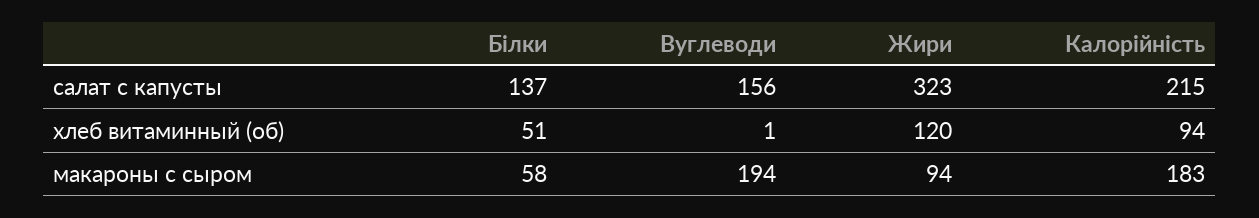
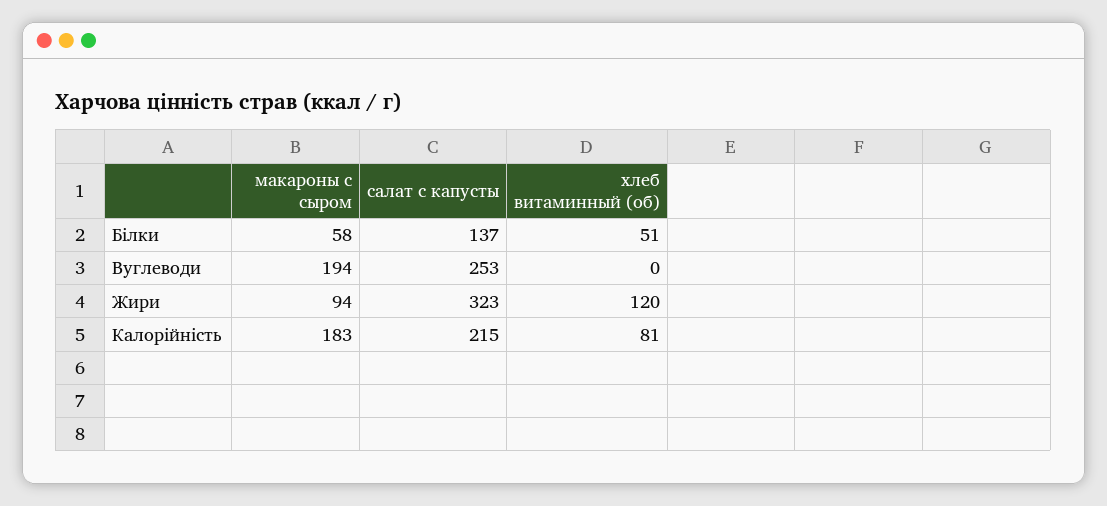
  {
    "Білки": {
      "салат с капусты": 137,
      "хлеб витаминный (об)": 51,
      "макароны с сыром": 58
    },
    "Вуглеводи": {
-     "салат с капусты": 156,
+     "салат с капусты": 253,
-     "хлеб витаминный (об)": 1,
+     "хлеб витаминный (об)": 0,
      "макароны с сыром": 194
    },
    "Жири": {
      "салат с капусты": 323,
      "хлеб витаминный (об)": 120,
      "макароны с сыром": 94
    },
    "Калорійність": {
      "салат с капусты": 215,
-     "хлеб витаминный (об)": 94,
+     "хлеб витаминный (об)": 81,
      "макароны с сыром": 183
    }
  }

